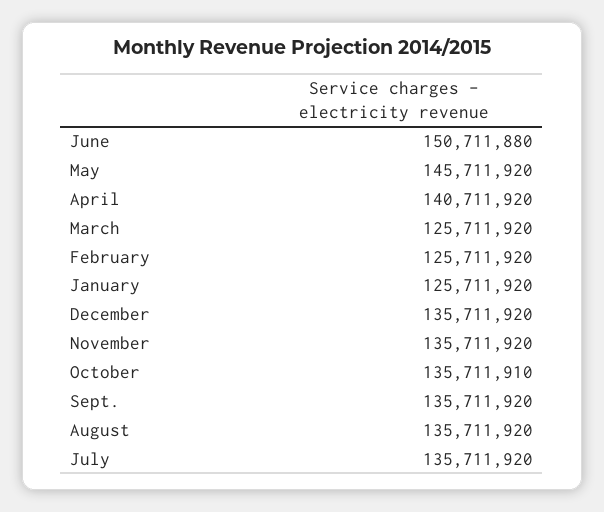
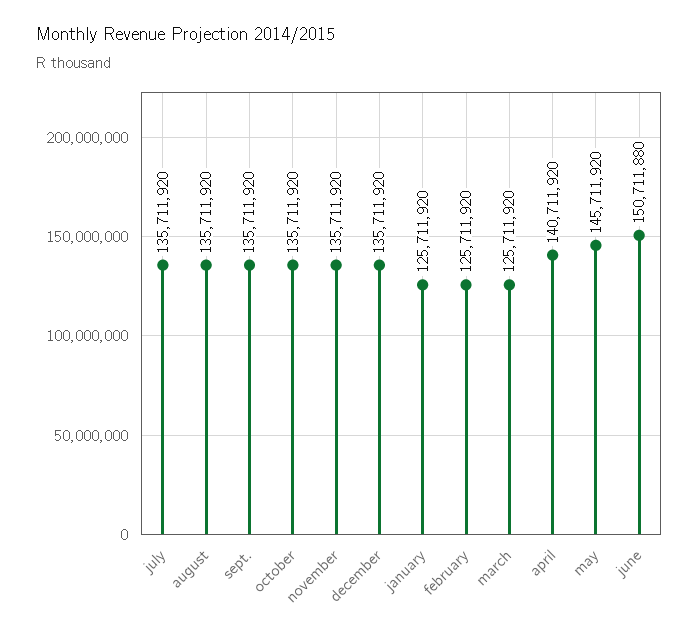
  {
    "June": 150711880,
    "May": 145711920,
    "April": 140711920,
    "March": 125711920,
    "February": 125711920,
    "January": 125711920,
    "December": 135711920,
    "November": 135711920,
-   "October": 135711910,
+   "October": 135711920,
    "Sept.": 135711920,
    "August": 135711920,
    "July": 135711920
  }

